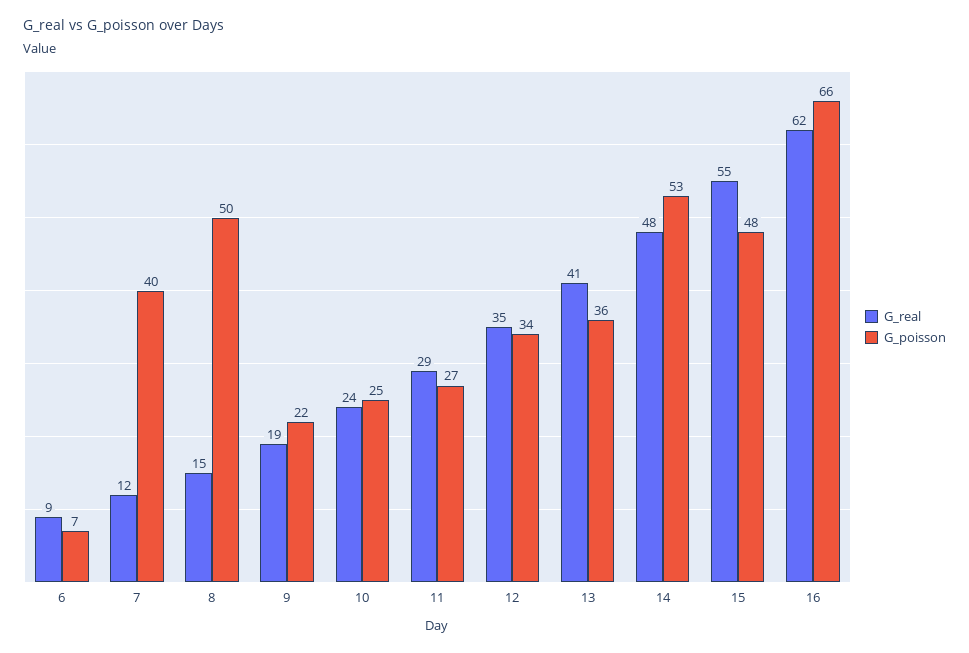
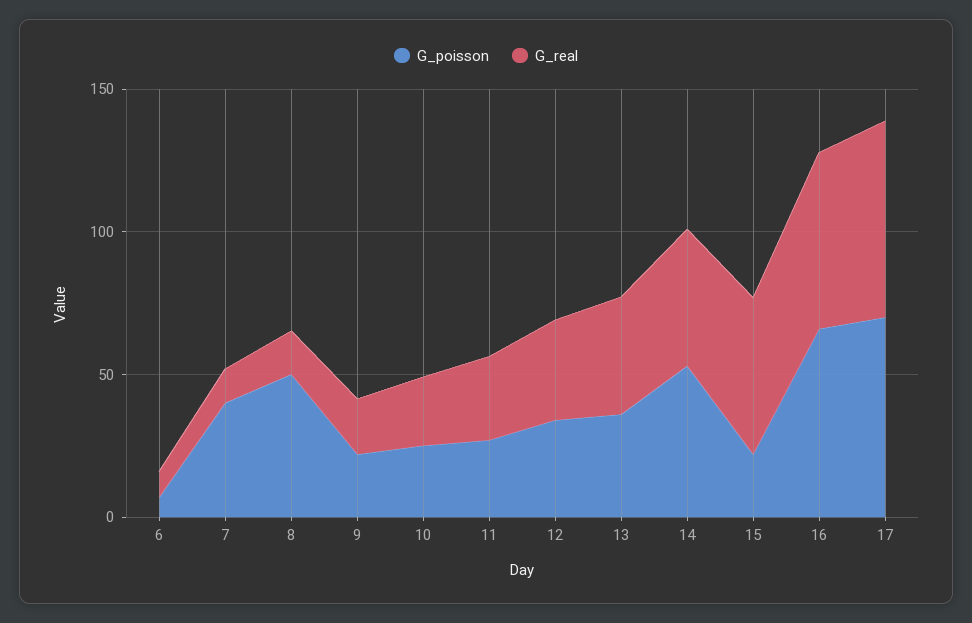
  {
    "G_real": {
      "6": 9,
      "7": 12,
      "8": 15,
      "9": 19,
      "10": 24,
      "11": 29,
      "12": 35,
      "13": 41,
      "14": 48,
      "15": 55,
-     "16": 62
+     "16": 62,
+     "17": 70
    },
    "G_poisson": {
      "6": 7,
      "7": 40,
      "8": 50,
      "9": 22,
      "10": 25,
      "11": 27,
      "12": 34,
      "13": 36,
      "14": 53,
-     "15": 48,
+     "15": 20,
-     "16": 66
+     "16": 66,
+     "17": 70
    }
  }

